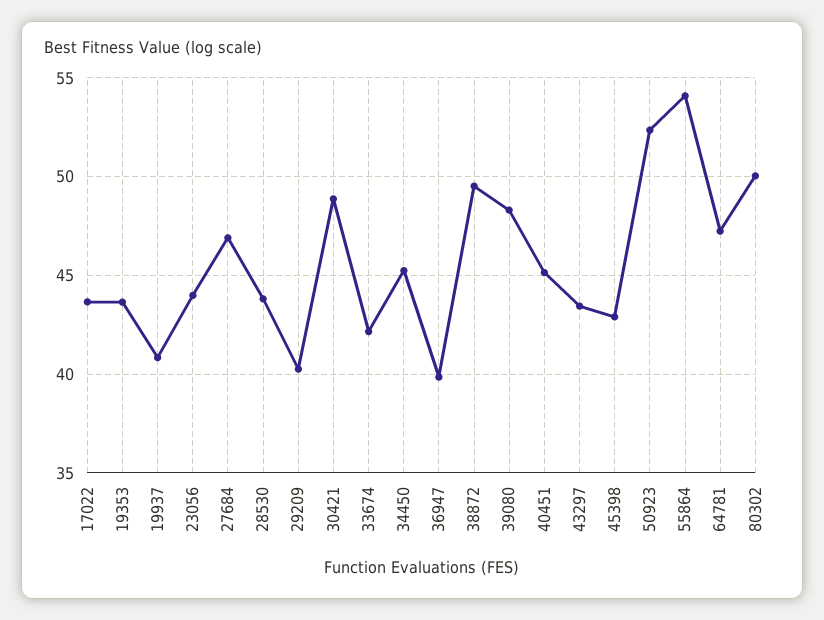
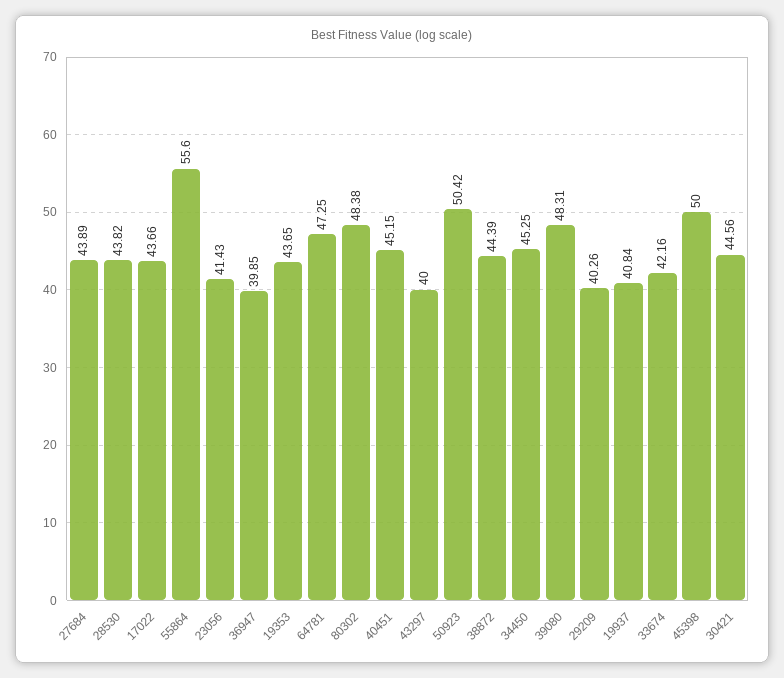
  {
    "17022": 43.66,
    "19353": 43.65,
    "19937": 40.84,
-   "23056": 44,
+   "23056": 41.43,
-   "27684": 47,
+   "27684": 43.89,
    "28530": 43.82,
    "29209": 40.26,
-   "30421": 49,
+   "30421": 44.56,
    "33674": 42.16,
    "34450": 45.25,
    "36947": 39.85,
-   "38872": 49.5,
+   "38872": 44.39,
    "39080": 48.31,
    "40451": 45.15,
-   "43297": 43.5,
+   "43297": 40,
-   "45398": 43,
+   "45398": 50,
-   "50923": 52.5,
+   "50923": 50.42,
-   "55864": 54,
+   "55864": 55.6,
    "64781": 47.25,
-   "80302": 50
+   "80302": 48.38
  }

